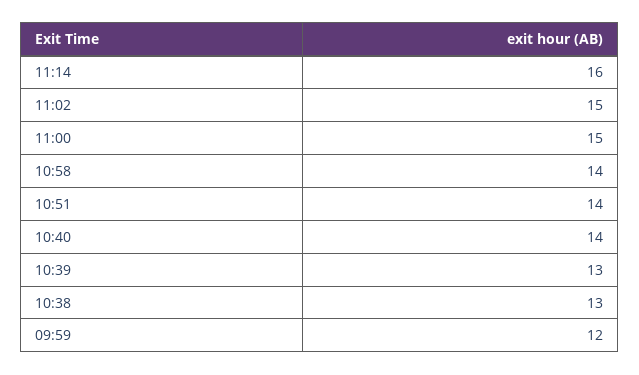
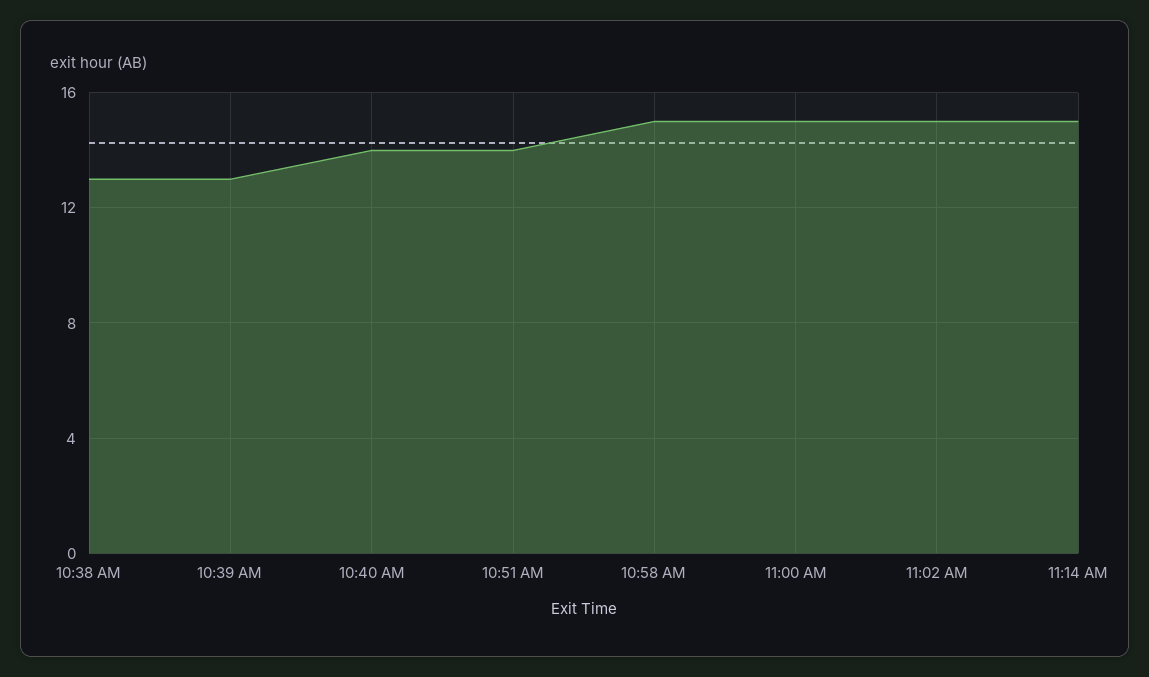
  {
-   "11:14": 16,
+   "11:14": 15,
    "11:02": 15,
    "11:00": 15,
-   "10:58": 14,
+   "10:58": 15,
    "10:51": 14,
    "10:40": 14,
    "10:39": 13,
-   "10:38": 13,
+   "10:38": 13
-   "09:59": 12
  }

